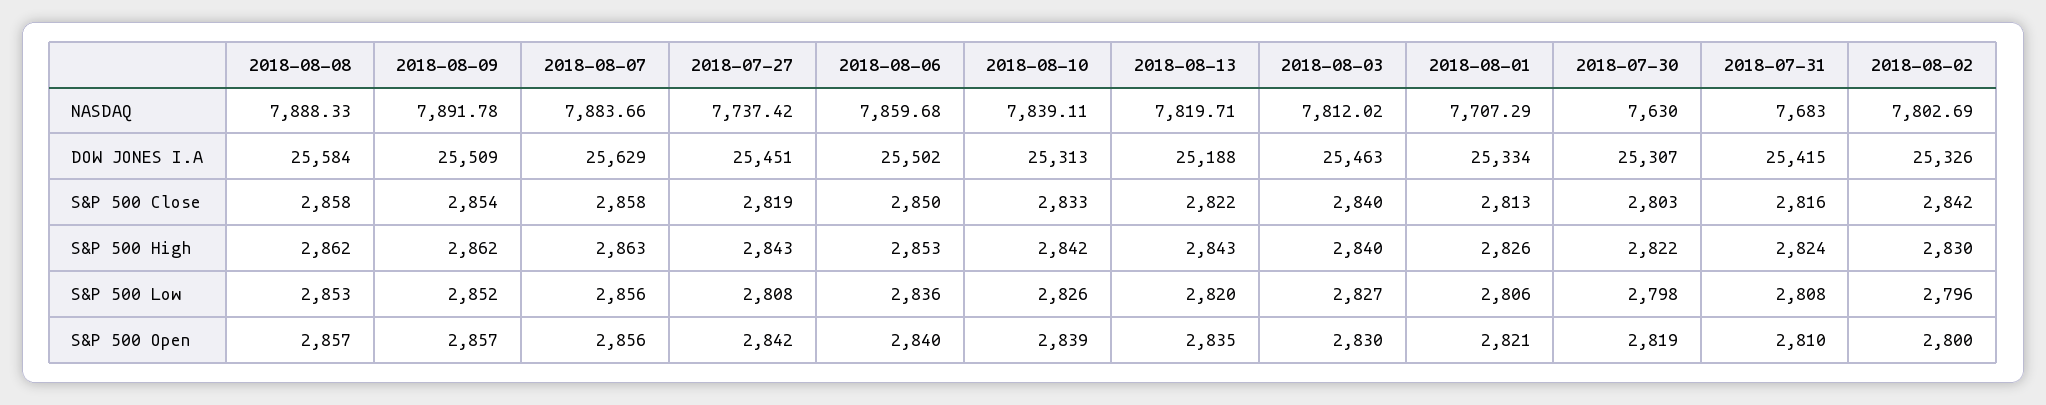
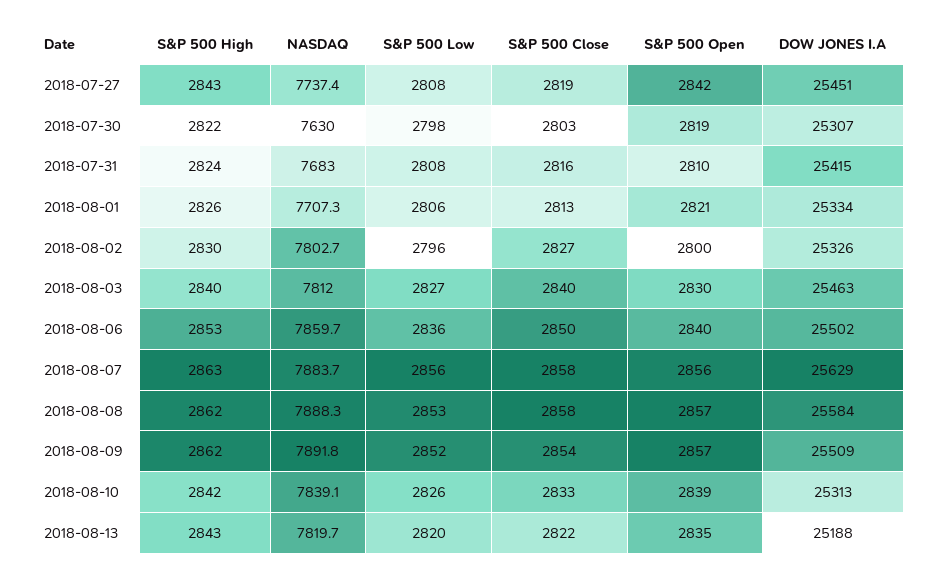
  {
    "2018-08-08": {
      "NASDAQ": 7888.33,
      "DOW JONES I.A": 25584,
      "S&P 500 Close": 2858,
      "S&P 500 High": 2862,
      "S&P 500 Low": 2853,
      "S&P 500 Open": 2857
    },
    "2018-08-09": {
      "NASDAQ": 7891.78,
      "DOW JONES I.A": 25509,
      "S&P 500 Close": 2854,
      "S&P 500 High": 2862,
      "S&P 500 Low": 2852,
      "S&P 500 Open": 2857
    },
    "2018-08-07": {
      "NASDAQ": 7883.66,
      "DOW JONES I.A": 25629,
      "S&P 500 Close": 2858,
      "S&P 500 High": 2863,
      "S&P 500 Low": 2856,
      "S&P 500 Open": 2856
    },
    "2018-07-27": {
      "NASDAQ": 7737.42,
      "DOW JONES I.A": 25451,
      "S&P 500 Close": 2819,
      "S&P 500 High": 2843,
      "S&P 500 Low": 2808,
      "S&P 500 Open": 2842
    },
    "2018-08-06": {
      "NASDAQ": 7859.68,
      "DOW JONES I.A": 25502,
      "S&P 500 Close": 2850,
      "S&P 500 High": 2853,
      "S&P 500 Low": 2836,
      "S&P 500 Open": 2840
    },
    "2018-08-10": {
      "NASDAQ": 7839.11,
      "DOW JONES I.A": 25313,
      "S&P 500 Close": 2833,
      "S&P 500 High": 2842,
      "S&P 500 Low": 2826,
      "S&P 500 Open": 2839
    },
    "2018-08-13": {
      "NASDAQ": 7819.71,
      "DOW JONES I.A": 25188,
      "S&P 500 Close": 2822,
      "S&P 500 High": 2843,
      "S&P 500 Low": 2820,
      "S&P 500 Open": 2835
    },
    "2018-08-03": {
      "NASDAQ": 7812.02,
      "DOW JONES I.A": 25463,
      "S&P 500 Close": 2840,
      "S&P 500 High": 2840,
      "S&P 500 Low": 2827,
      "S&P 500 Open": 2830
    },
    "2018-08-01": {
      "NASDAQ": 7707.29,
      "DOW JONES I.A": 25334,
      "S&P 500 Close": 2813,
      "S&P 500 High": 2826,
      "S&P 500 Low": 2806,
      "S&P 500 Open": 2821
    },
    "2018-07-30": {
      "NASDAQ": 7630,
      "DOW JONES I.A": 25307,
      "S&P 500 Close": 2803,
      "S&P 500 High": 2822,
      "S&P 500 Low": 2798,
      "S&P 500 Open": 2819
    },
    "2018-07-31": {
      "NASDAQ": 7683,
      "DOW JONES I.A": 25415,
      "S&P 500 Close": 2816,
      "S&P 500 High": 2824,
      "S&P 500 Low": 2808,
      "S&P 500 Open": 2810
    },
    "2018-08-02": {
      "NASDAQ": 7802.69,
      "DOW JONES I.A": 25326,
-     "S&P 500 Close": 2842,
+     "S&P 500 Close": 2827,
      "S&P 500 High": 2830,
      "S&P 500 Low": 2796,
      "S&P 500 Open": 2800
    }
  }

